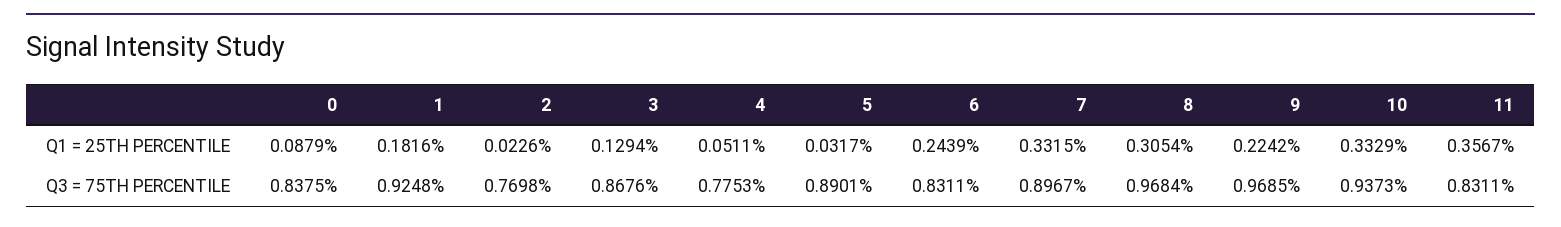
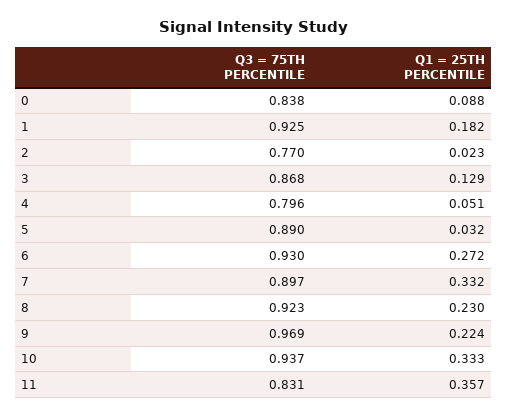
  {
    "0": {
      "Q1 = 25TH PERCENTILE": 0.0879,
      "Q3 = 75TH PERCENTILE": 0.8375
    },
    "1": {
      "Q1 = 25TH PERCENTILE": 0.1816,
      "Q3 = 75TH PERCENTILE": 0.9248
    },
    "2": {
      "Q1 = 25TH PERCENTILE": 0.0226,
      "Q3 = 75TH PERCENTILE": 0.7698
    },
    "3": {
      "Q1 = 25TH PERCENTILE": 0.1294,
      "Q3 = 75TH PERCENTILE": 0.8676
    },
    "4": {
      "Q1 = 25TH PERCENTILE": 0.0511,
-     "Q3 = 75TH PERCENTILE": 0.7753
+     "Q3 = 75TH PERCENTILE": 0.796
    },
    "5": {
      "Q1 = 25TH PERCENTILE": 0.0317,
      "Q3 = 75TH PERCENTILE": 0.8901
    },
    "6": {
-     "Q1 = 25TH PERCENTILE": 0.2439,
+     "Q1 = 25TH PERCENTILE": 0.272,
-     "Q3 = 75TH PERCENTILE": 0.8311
+     "Q3 = 75TH PERCENTILE": 0.93
    },
    "7": {
      "Q1 = 25TH PERCENTILE": 0.3315,
      "Q3 = 75TH PERCENTILE": 0.8967
    },
    "8": {
-     "Q1 = 25TH PERCENTILE": 0.3054,
+     "Q1 = 25TH PERCENTILE": 0.23,
-     "Q3 = 75TH PERCENTILE": 0.9684
+     "Q3 = 75TH PERCENTILE": 0.923
    },
    "9": {
      "Q1 = 25TH PERCENTILE": 0.2242,
      "Q3 = 75TH PERCENTILE": 0.9685
    },
    "10": {
      "Q1 = 25TH PERCENTILE": 0.3329,
      "Q3 = 75TH PERCENTILE": 0.9373
    },
    "11": {
      "Q1 = 25TH PERCENTILE": 0.3567,
      "Q3 = 75TH PERCENTILE": 0.8311
    }
  }

